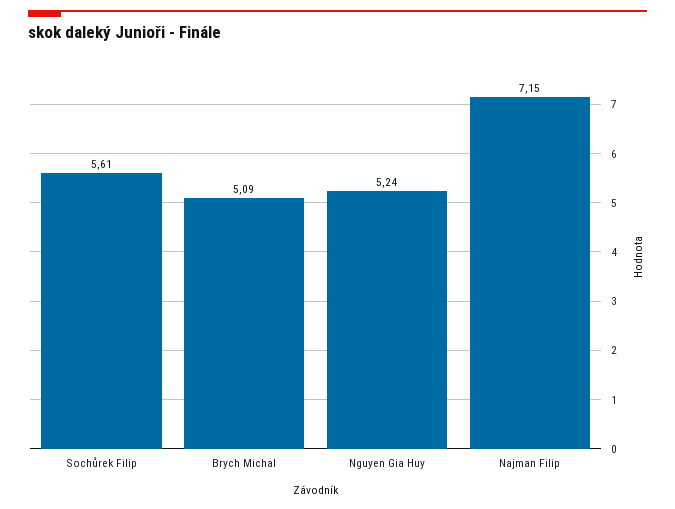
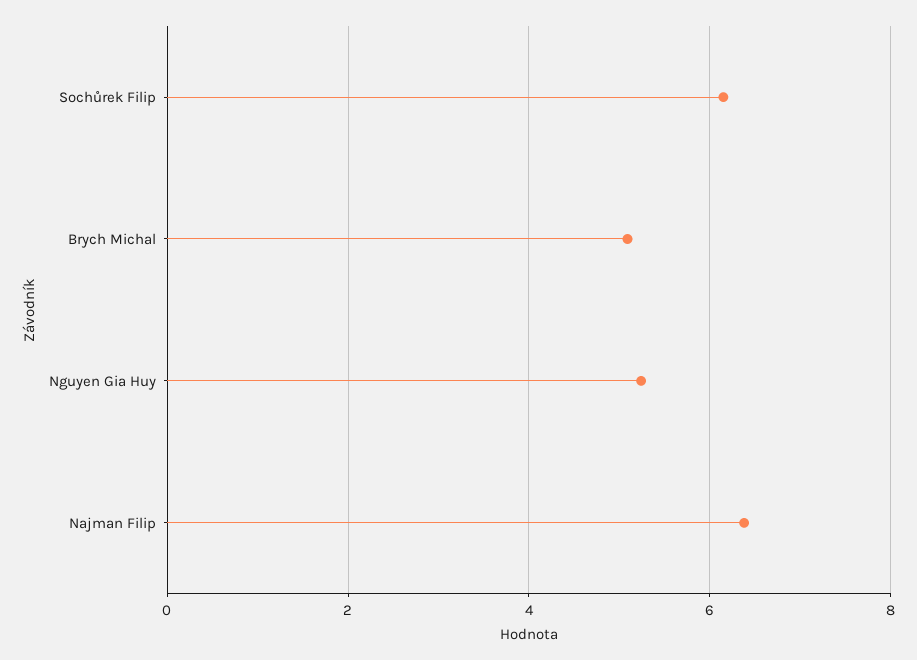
  {
-   "Sochůrek Filip": 5.61,
+   "Sochůrek Filip": 6.2,
    "Brych Michal": 5.09,
    "Nguyen Gia Huy": 5.24,
-   "Najman Filip": 7.15
+   "Najman Filip": 6.4
  }

